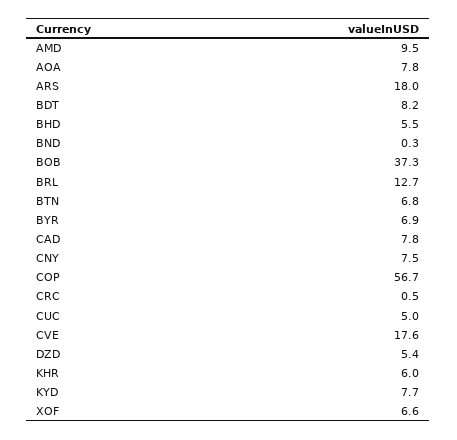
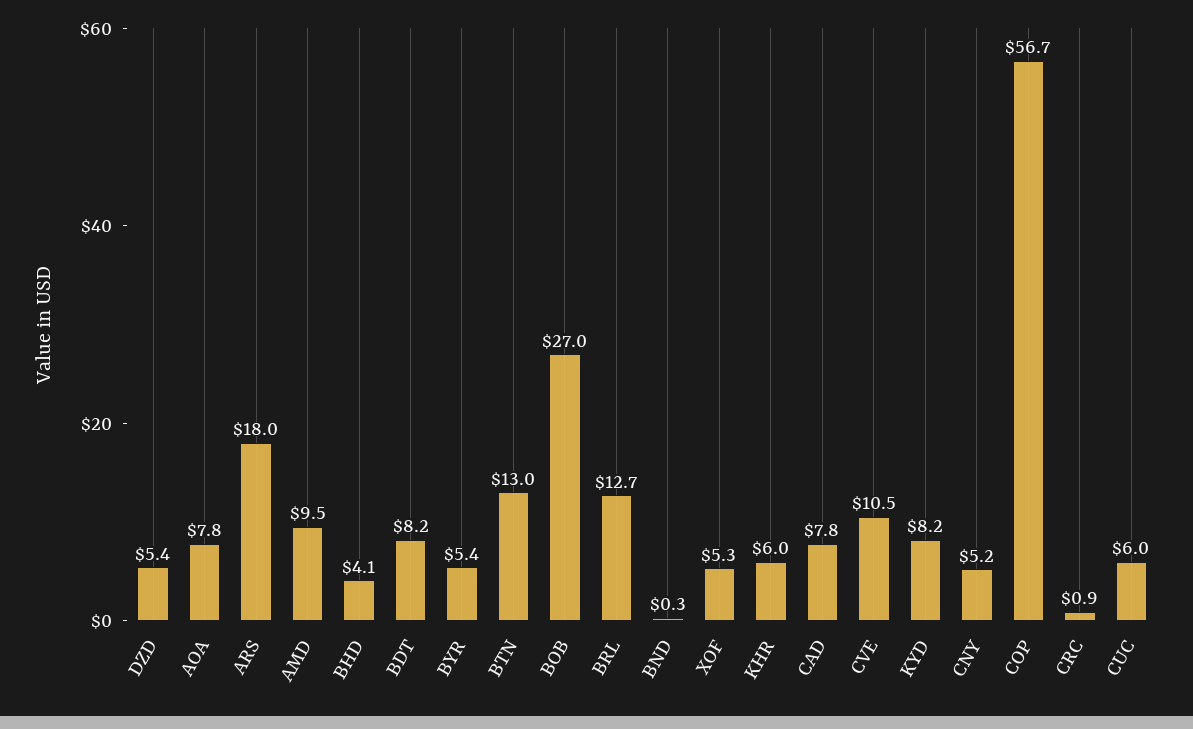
  {
    "AMD": 9.5,
    "AOA": 7.8,
    "ARS": 18,
    "BDT": 8.2,
-   "BHD": 5.5,
+   "BHD": 4.1,
    "BND": 0.3,
-   "BOB": 37.3,
+   "BOB": 27,
    "BRL": 12.7,
-   "BTN": 6.8,
+   "BTN": 13,
-   "BYR": 6.9,
+   "BYR": 5.4,
    "CAD": 7.8,
-   "CNY": 7.5,
+   "CNY": 5.2,
    "COP": 56.7,
-   "CRC": 0.5,
+   "CRC": 0.9,
-   "CUC": 5,
+   "CUC": 6,
-   "CVE": 17.6,
+   "CVE": 10.5,
    "DZD": 5.4,
    "KHR": 6,
-   "KYD": 7.7,
+   "KYD": 8.2,
-   "XOF": 6.6
+   "XOF": 5.3
  }

